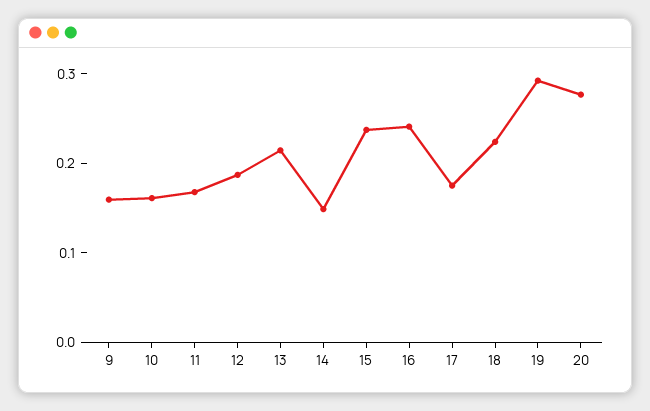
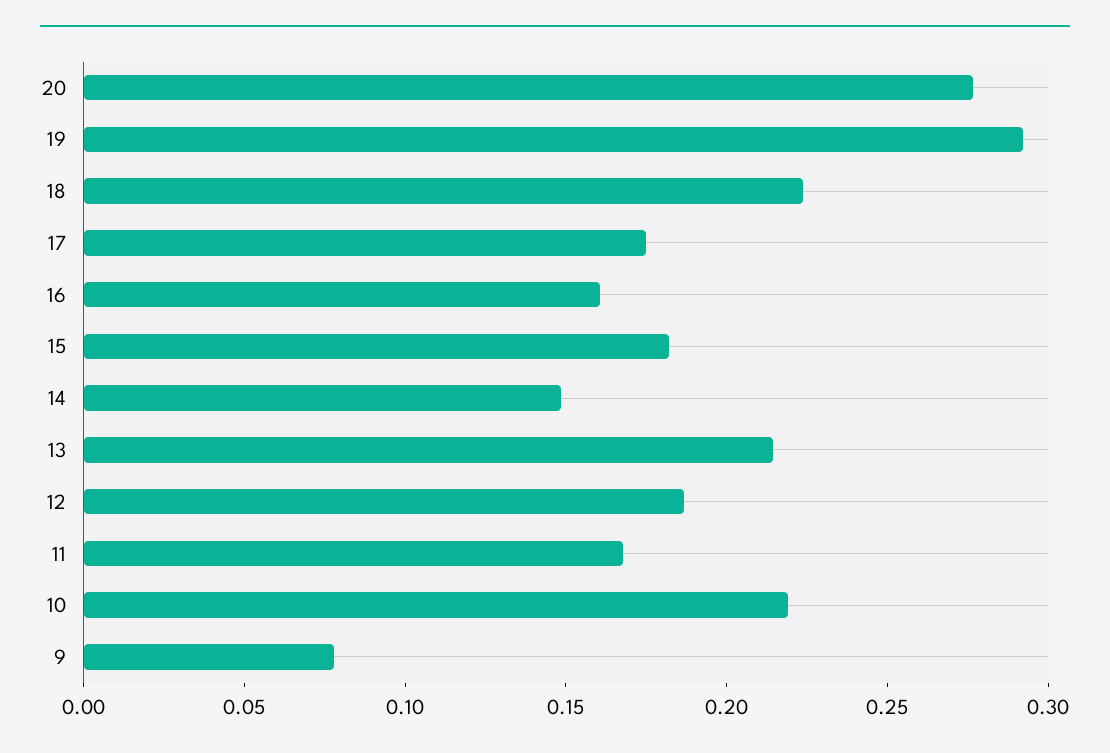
  {
-   "9": 0.16,
+   "9": 0.08,
-   "10": 0.16,
+   "10": 0.22,
    "11": 0.17,
    "12": 0.19,
    "13": 0.21,
    "14": 0.15,
-   "15": 0.24,
+   "15": 0.18,
-   "16": 0.24,
+   "16": 0.16,
    "17": 0.17,
    "18": 0.22,
    "19": 0.29,
    "20": 0.28
  }

